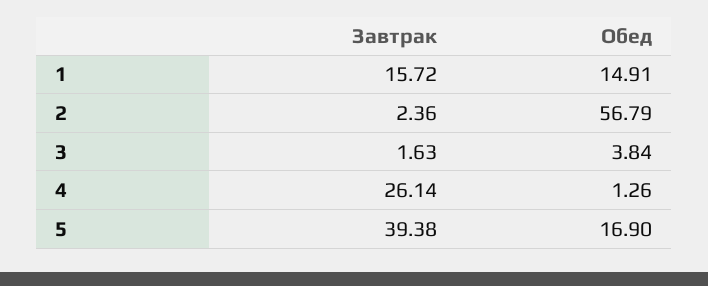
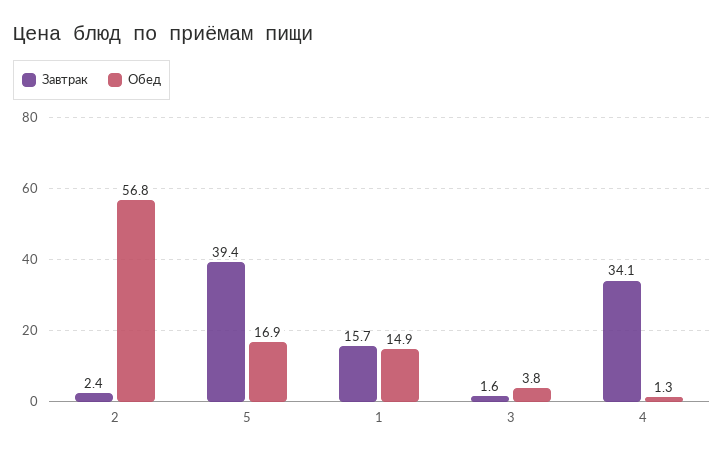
  {
    "Завтрак": {
      "1": 15.72,
      "2": 2.36,
      "3": 1.63,
-     "4": 26.14,
+     "4": 34.1,
      "5": 39.38
    },
    "Обед": {
      "1": 14.91,
      "2": 56.79,
      "3": 3.84,
      "4": 1.26,
      "5": 16.9
    }
  }

